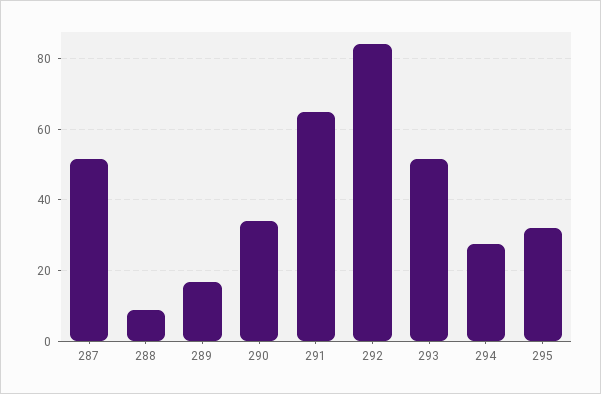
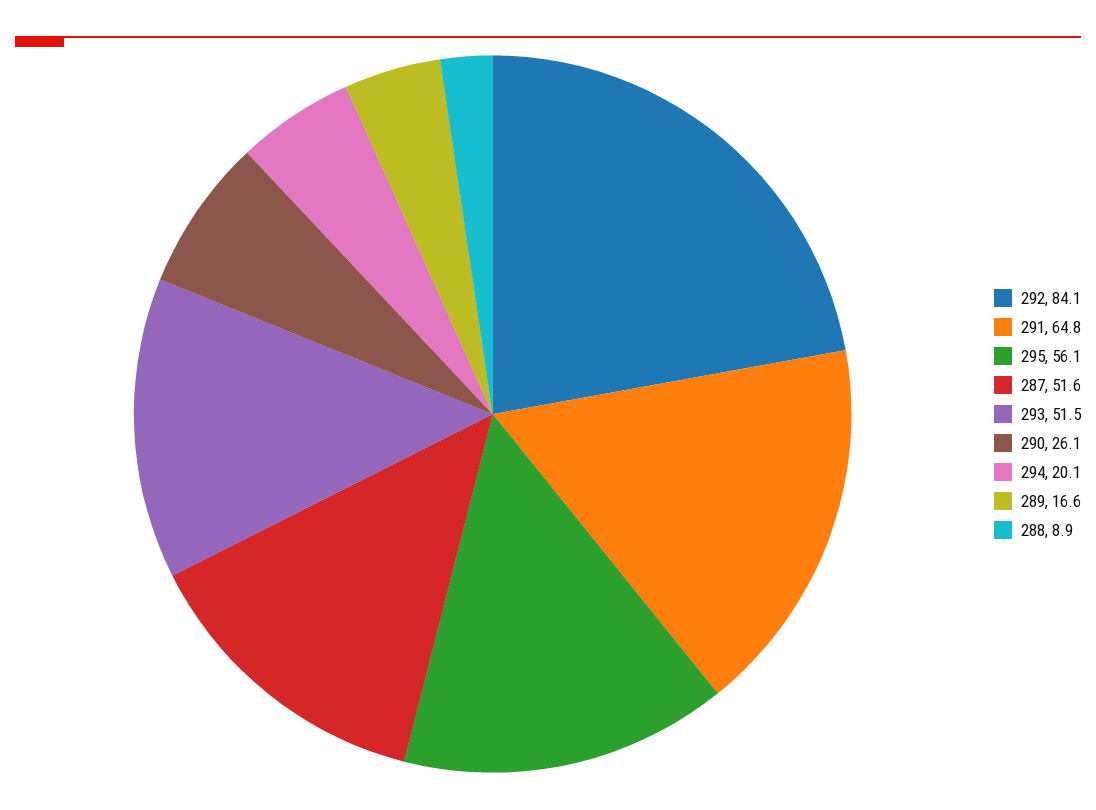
  {
    "287": 51.6,
    "288": 8.9,
    "289": 16.6,
-   "290": 34,
+   "290": 26.1,
    "291": 64.8,
    "292": 84.1,
    "293": 51.5,
-   "294": 28,
+   "294": 20.1,
-   "295": 32
+   "295": 56.1
  }

